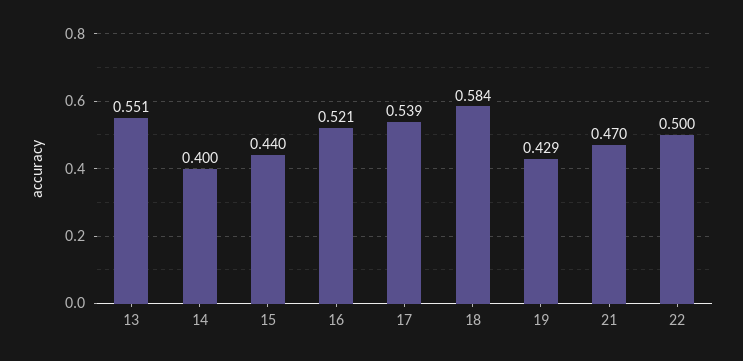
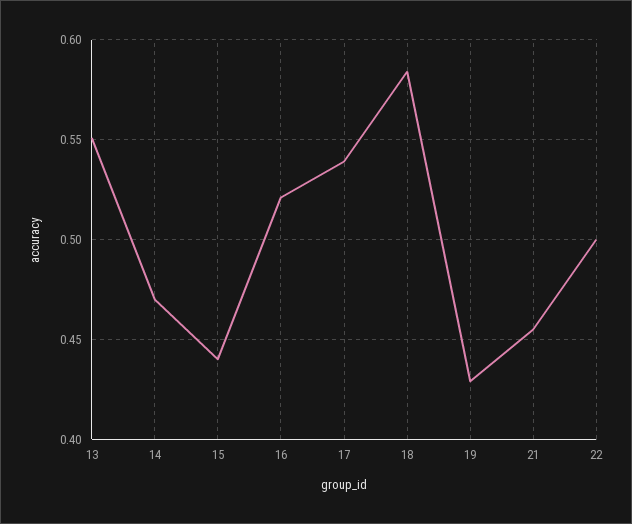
  {
    "13": 0.551,
-   "14": 0.4,
+   "14": 0.47,
    "15": 0.44,
    "16": 0.521,
    "17": 0.539,
    "18": 0.584,
    "19": 0.429,
-   "21": 0.47,
+   "21": 0.455,
    "22": 0.5
  }

